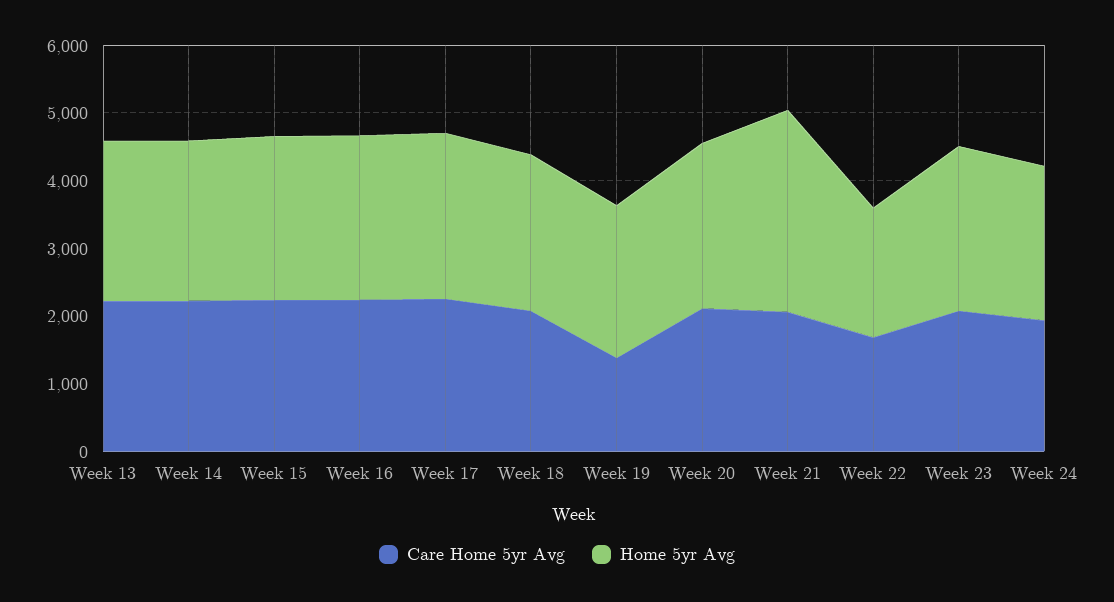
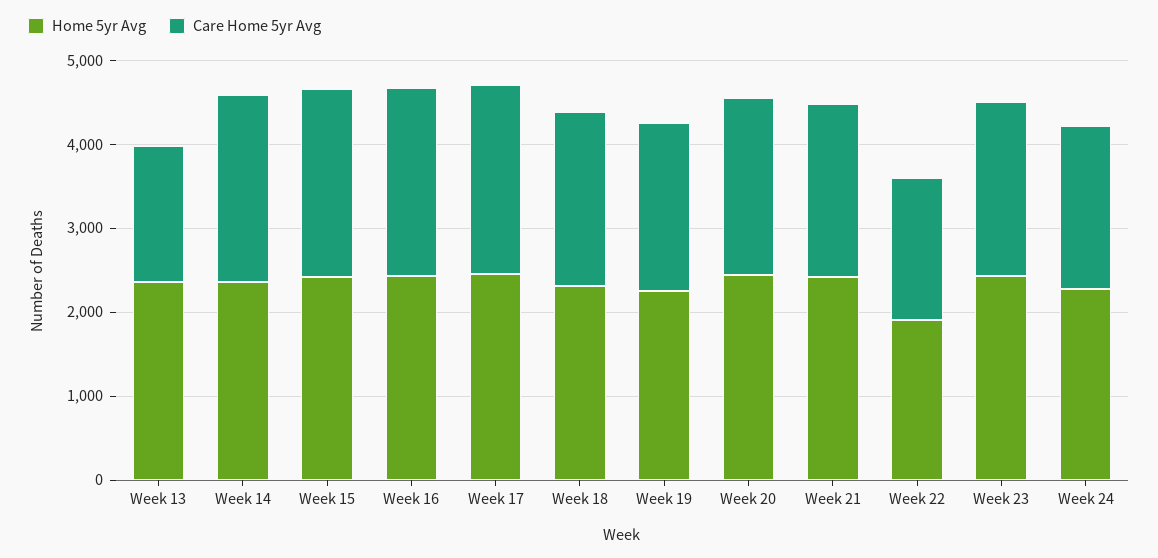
  {
    "Care Home 5yr Avg": {
-     "Week 13": 2200,
+     "Week 13": 1600,
      "Week 14": 2200,
      "Week 15": 2200,
      "Week 16": 2200,
      "Week 17": 2200,
      "Week 18": 2000,
-     "Week 19": 1400,
+     "Week 19": 2000,
      "Week 20": 2200,
      "Week 21": 2000,
      "Week 22": 1600,
      "Week 23": 2000,
      "Week 24": 2000
    },
    "Home 5yr Avg": {
      "Week 13": 2400,
      "Week 14": 2400,
      "Week 15": 2400,
      "Week 16": 2400,
      "Week 17": 2400,
      "Week 18": 2400,
      "Week 19": 2200,
      "Week 20": 2400,
-     "Week 21": 3000,
+     "Week 21": 2400,
      "Week 22": 2000,
      "Week 23": 2400,
      "Week 24": 2200
    }
  }

